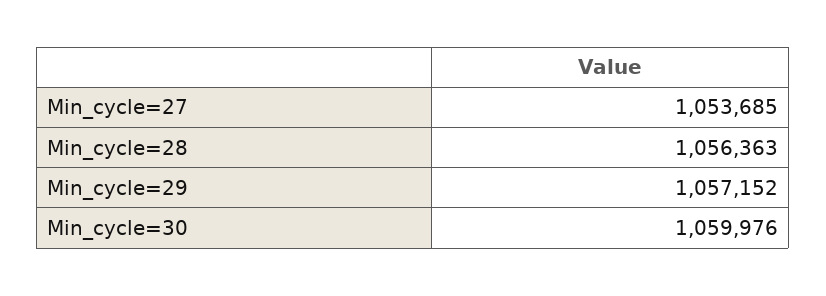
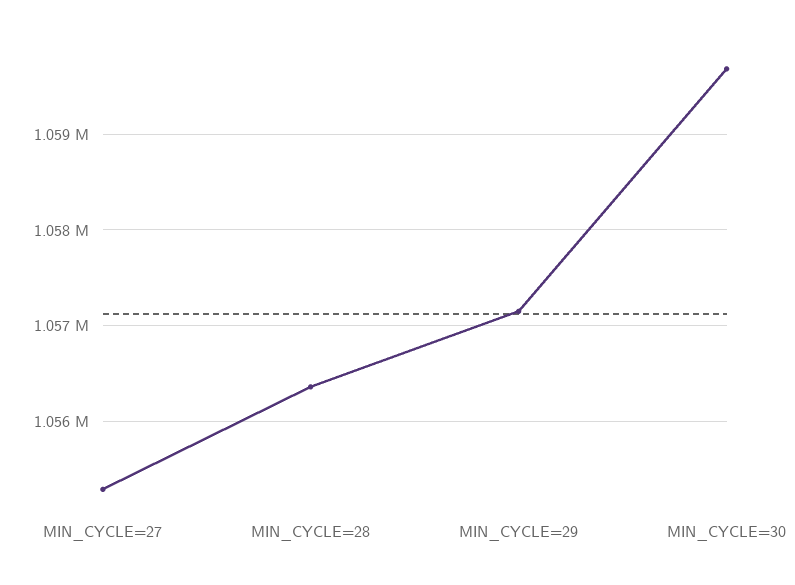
  {
-   "Min_cycle=27": 1053685,
+   "Min_cycle=27": 1055300,
    "Min_cycle=28": 1056363,
    "Min_cycle=29": 1057152,
-   "Min_cycle=30": 1059976
+   "Min_cycle=30": 1059700
  }

